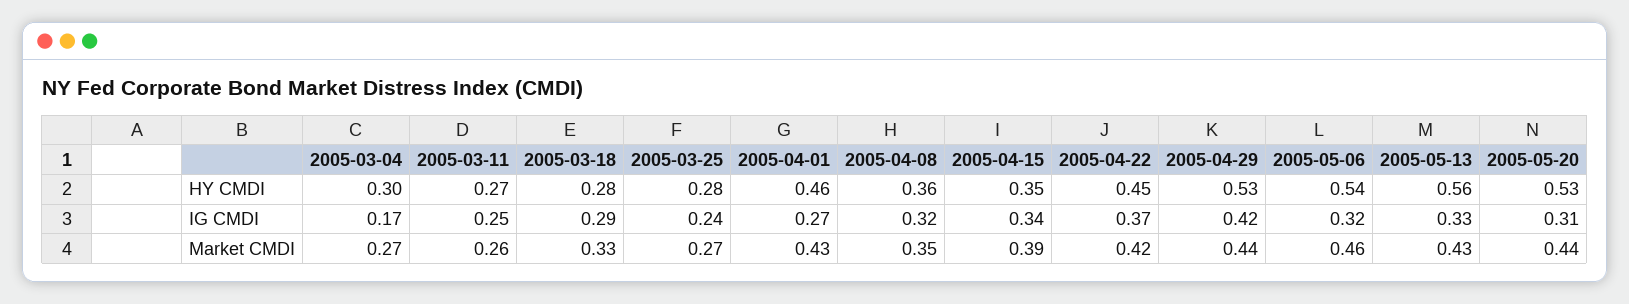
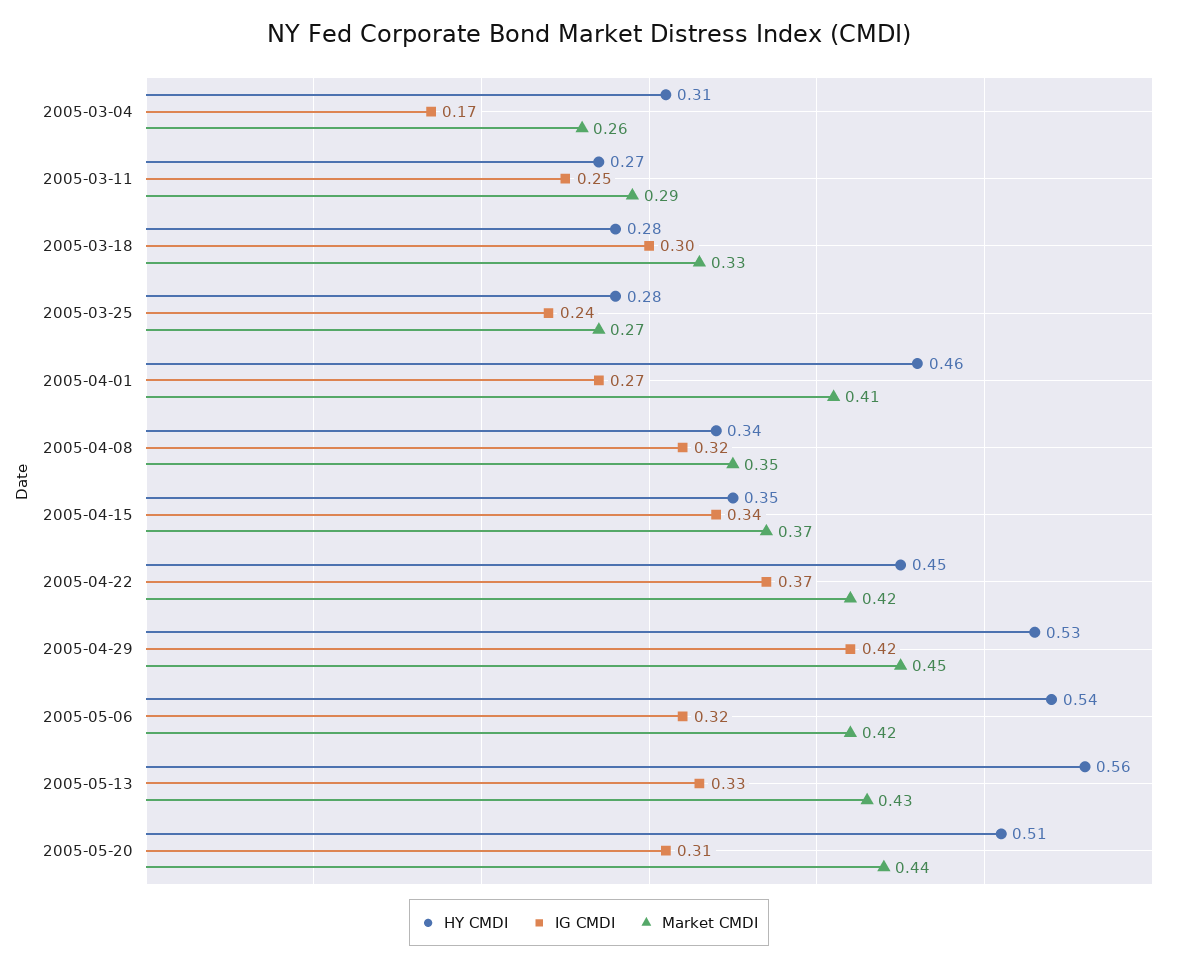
  {
    "HY CMDI": {
-     "2005-03-04": 0.3,
+     "2005-03-04": 0.31,
      "2005-03-11": 0.27,
      "2005-03-18": 0.28,
      "2005-03-25": 0.28,
      "2005-04-01": 0.46,
-     "2005-04-08": 0.36,
+     "2005-04-08": 0.34,
      "2005-04-15": 0.35,
      "2005-04-22": 0.45,
      "2005-04-29": 0.53,
      "2005-05-06": 0.54,
      "2005-05-13": 0.56,
-     "2005-05-20": 0.53
+     "2005-05-20": 0.51
    },
    "IG CMDI": {
      "2005-03-04": 0.17,
      "2005-03-11": 0.25,
-     "2005-03-18": 0.29,
+     "2005-03-18": 0.3,
      "2005-03-25": 0.24,
      "2005-04-01": 0.27,
      "2005-04-08": 0.32,
      "2005-04-15": 0.34,
      "2005-04-22": 0.37,
      "2005-04-29": 0.42,
      "2005-05-06": 0.32,
      "2005-05-13": 0.33,
      "2005-05-20": 0.31
    },
    "Market CMDI": {
-     "2005-03-04": 0.27,
+     "2005-03-04": 0.26,
-     "2005-03-11": 0.26,
+     "2005-03-11": 0.29,
      "2005-03-18": 0.33,
      "2005-03-25": 0.27,
-     "2005-04-01": 0.43,
+     "2005-04-01": 0.41,
      "2005-04-08": 0.35,
-     "2005-04-15": 0.39,
+     "2005-04-15": 0.37,
      "2005-04-22": 0.42,
-     "2005-04-29": 0.44,
+     "2005-04-29": 0.45,
-     "2005-05-06": 0.46,
+     "2005-05-06": 0.42,
      "2005-05-13": 0.43,
      "2005-05-20": 0.44
    }
  }

